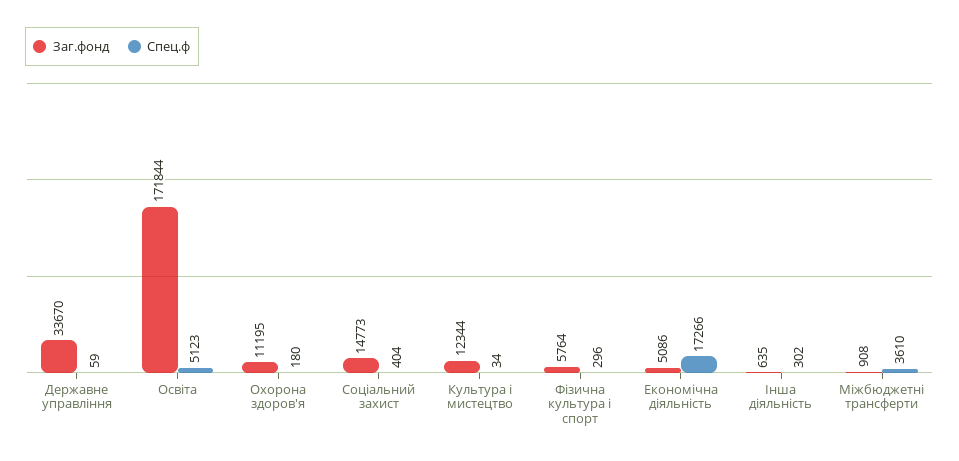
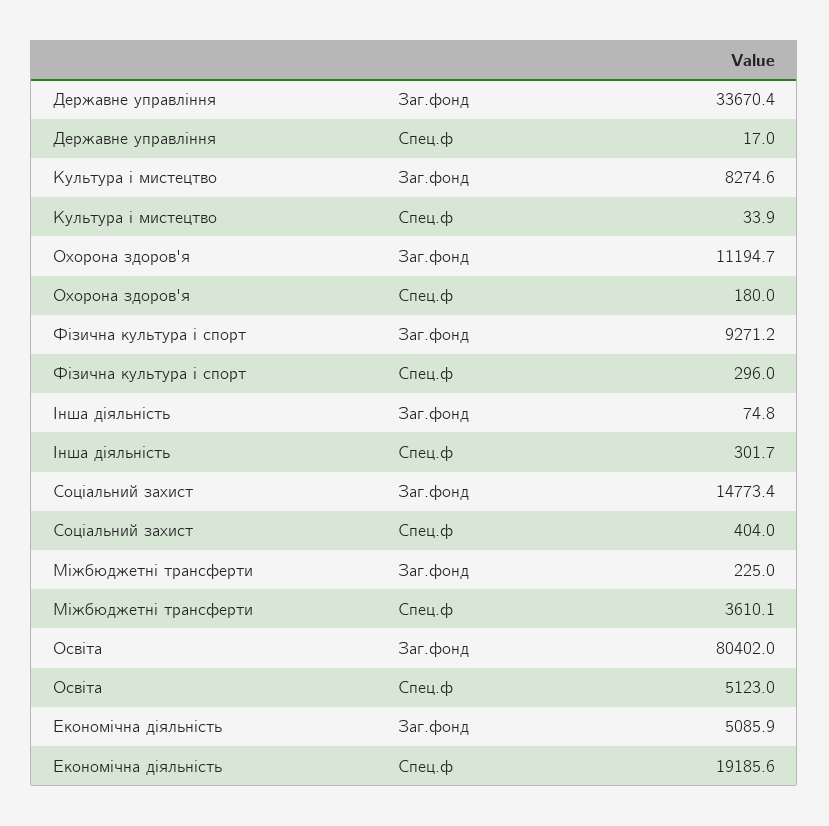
  {
    "Заг.фонд": {
      "Державне управління": 33670.4,
-     "Освіта": 171844,
+     "Освіта": 80402,
      "Охорона здоров'я": 11194.7,
      "Соціальний захист": 14773.4,
-     "Культура i мистецтво": 12344,
+     "Культура i мистецтво": 8274.6,
-     "Фiзична культура i спорт": 5764,
+     "Фiзична культура i спорт": 9271.2,
      "Економічна діяльність": 5085.9,
-     "Інша діяльність": 635,
+     "Інша діяльність": 74.8,
-     "Міжбюджетні трансферти": 908
+     "Міжбюджетні трансферти": 225
    },
    "Спец.ф": {
-     "Державне управління": 59,
+     "Державне управління": 17,
      "Освіта": 5123,
      "Охорона здоров'я": 180,
      "Соціальний захист": 404,
      "Культура i мистецтво": 33.9,
      "Фiзична культура i спорт": 296,
-     "Економічна діяльність": 17266,
+     "Економічна діяльність": 19185.6,
      "Інша діяльність": 301.7,
      "Міжбюджетні трансферти": 3610.1
    }
  }

